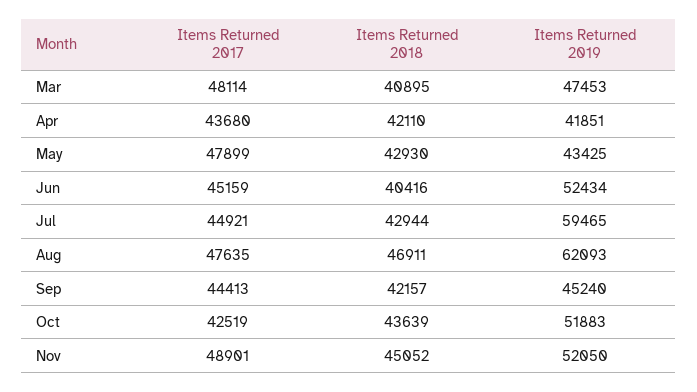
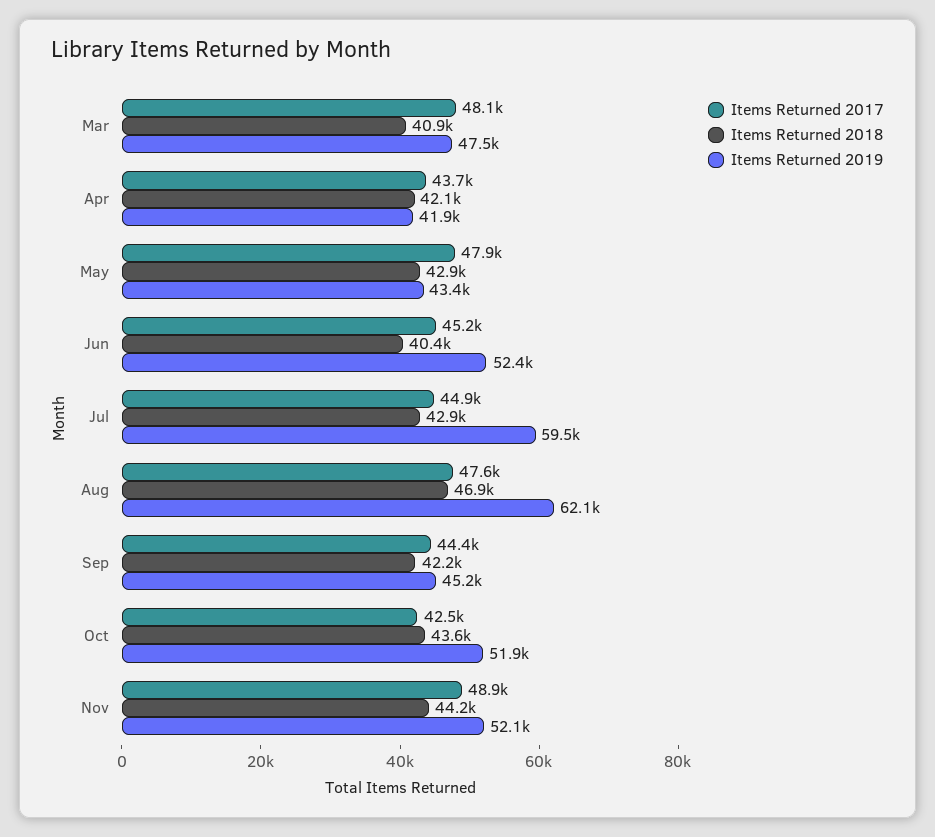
  {
    "Items Returned 2017": {
      "Mar": 48114,
      "Apr": 43680,
      "May": 47899,
      "Jun": 45159,
      "Jul": 44921,
      "Aug": 47635,
      "Sep": 44413,
      "Oct": 42519,
      "Nov": 48901
    },
    "Items Returned 2018": {
      "Mar": 40895,
      "Apr": 42110,
      "May": 42930,
      "Jun": 40416,
      "Jul": 42944,
      "Aug": 46911,
      "Sep": 42157,
      "Oct": 43639,
-     "Nov": 45052
+     "Nov": 44200
    },
    "Items Returned 2019": {
      "Mar": 47453,
      "Apr": 41851,
      "May": 43425,
      "Jun": 52434,
      "Jul": 59465,
      "Aug": 62093,
      "Sep": 45240,
      "Oct": 51883,
      "Nov": 52050
    }
  }

